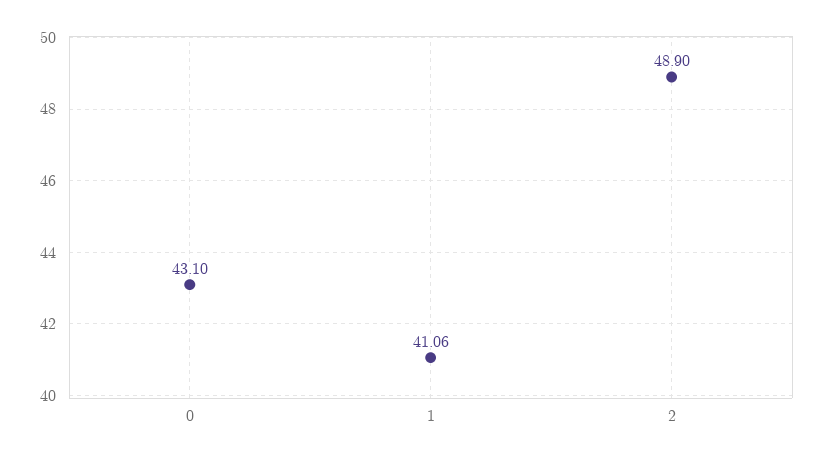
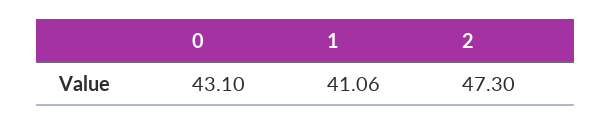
  {
    "0": 43.1,
    "1": 41.06,
-   "2": 48.9
+   "2": 47.3
  }

